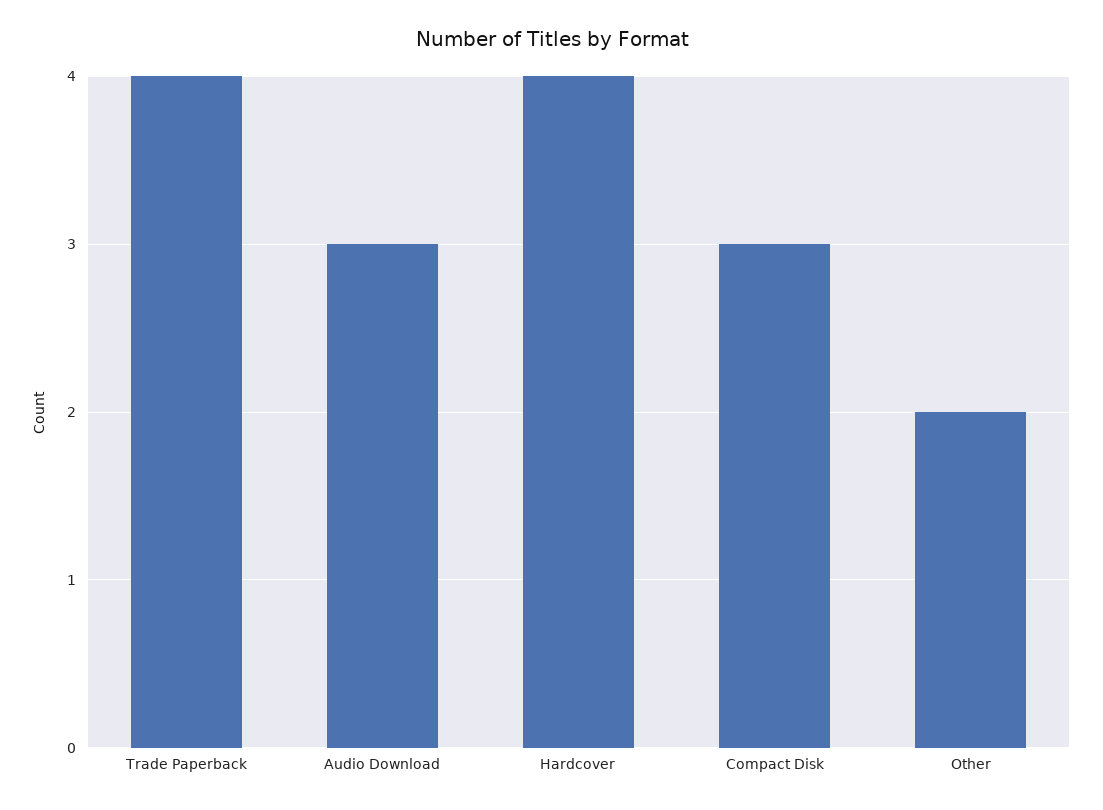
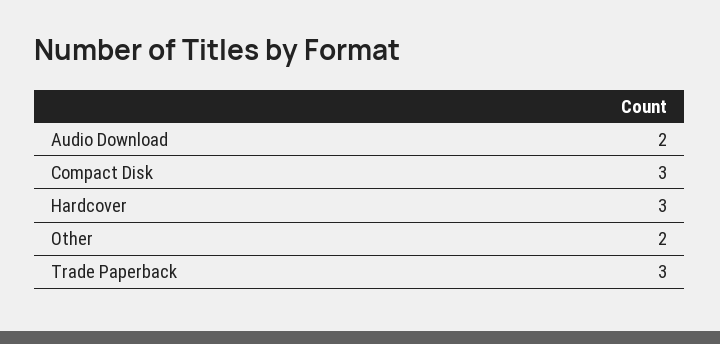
  {
-   "Trade Paperback": 4,
+   "Trade Paperback": 3,
-   "Audio Download": 3,
+   "Audio Download": 2,
-   "Hardcover": 4,
+   "Hardcover": 3,
    "Compact Disk": 3,
    "Other": 2
  }

